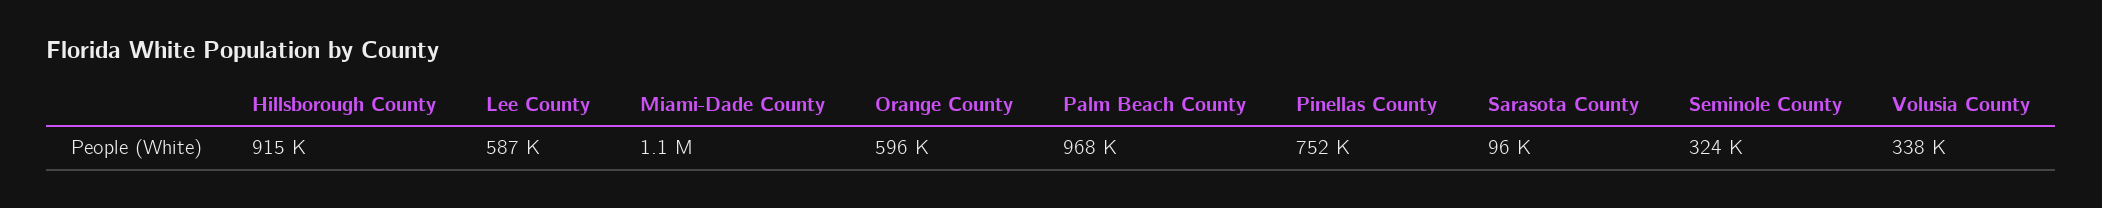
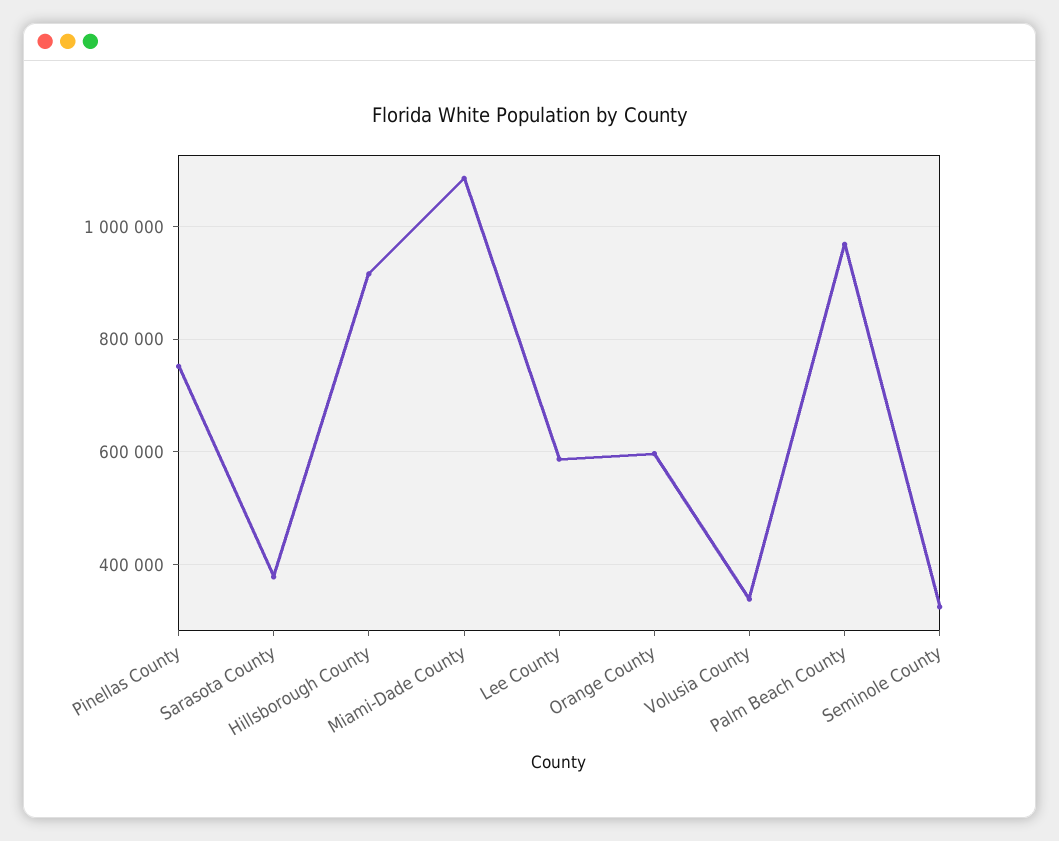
  {
    "Hillsborough County": 915000,
    "Lee County": 587000,
    "Miami-Dade County": 1100000,
    "Orange County": 596000,
    "Palm Beach County": 968000,
    "Pinellas County": 752000,
-   "Sarasota County": 96000,
+   "Sarasota County": 380000,
    "Seminole County": 324000,
    "Volusia County": 338000
  }

